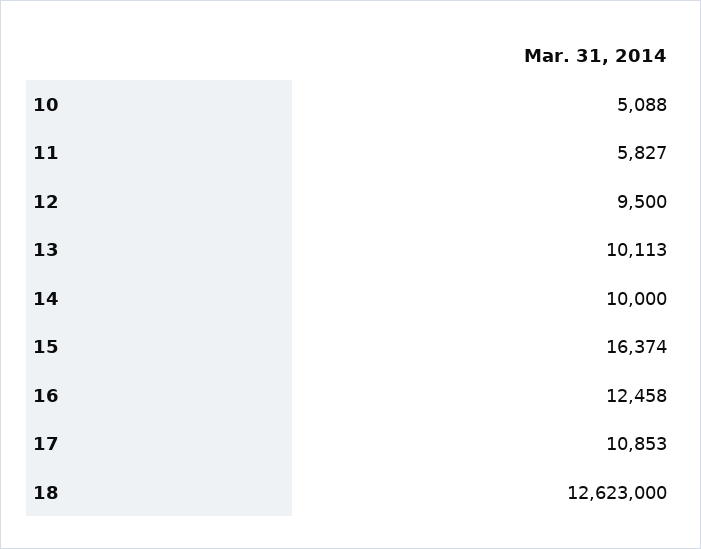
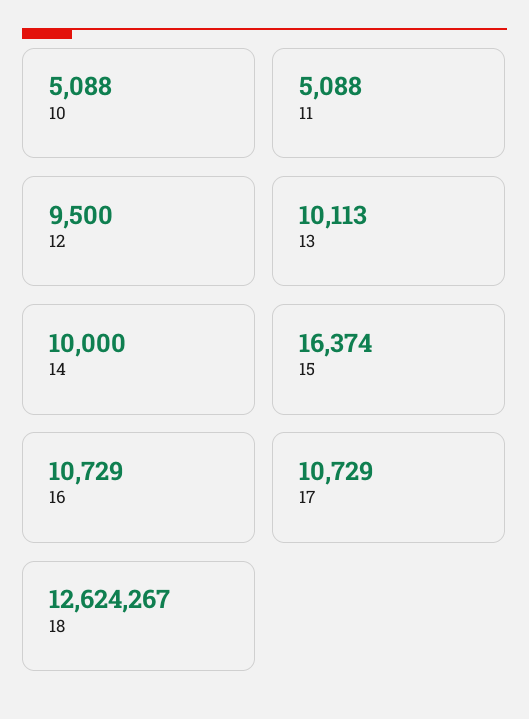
  {
    "10": 5088,
-   "11": 5827,
+   "11": 5088,
    "12": 9500,
    "13": 10113,
    "14": 10000,
    "15": 16374,
-   "16": 12458,
+   "16": 10729,
-   "17": 10853,
+   "17": 10729,
-   "18": 12623000
+   "18": 12624267
  }

